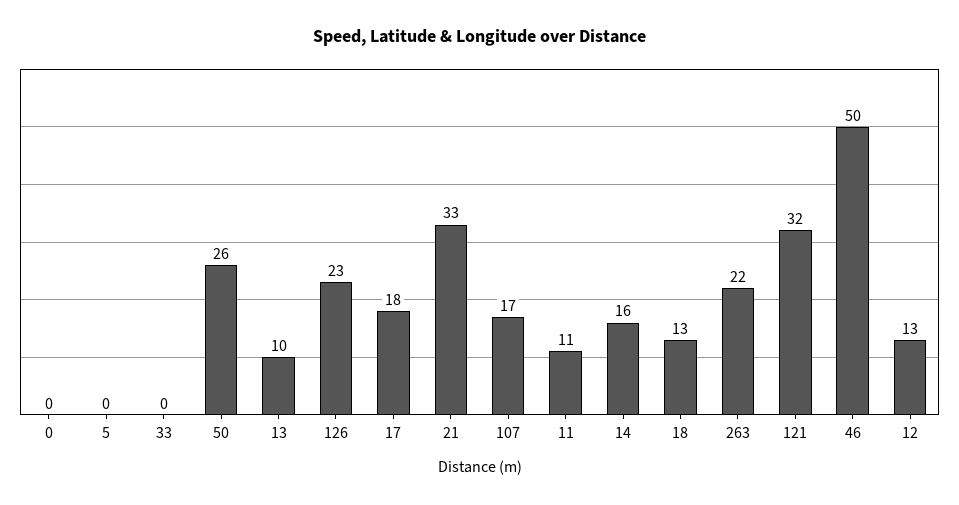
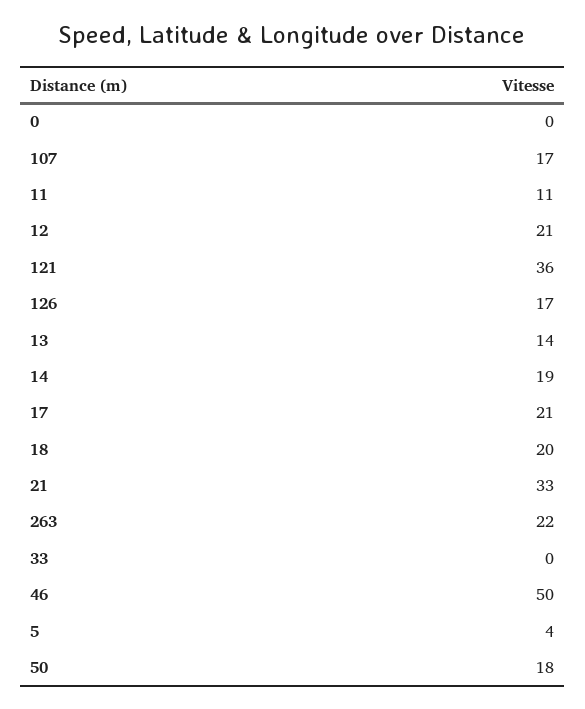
  {
    "0": 0,
-   "5": 0,
+   "5": 4,
    "33": 0,
-   "50": 26,
+   "50": 18,
-   "13": 10,
+   "13": 14,
-   "126": 23,
+   "126": 17,
-   "17": 18,
+   "17": 21,
    "21": 33,
    "107": 17,
    "11": 11,
-   "14": 16,
+   "14": 19,
-   "18": 13,
+   "18": 20,
    "263": 22,
-   "121": 32,
+   "121": 36,
    "46": 50,
-   "12": 13
+   "12": 21
  }

